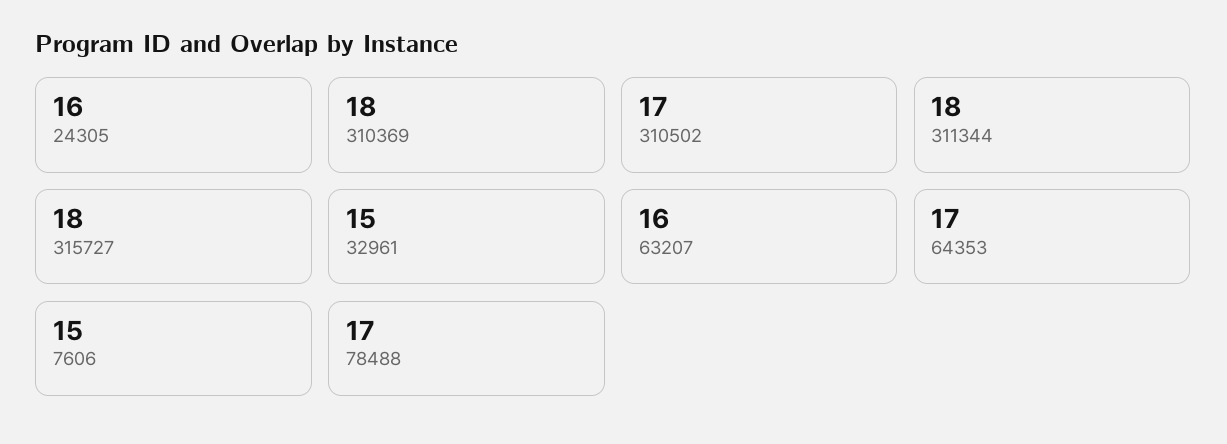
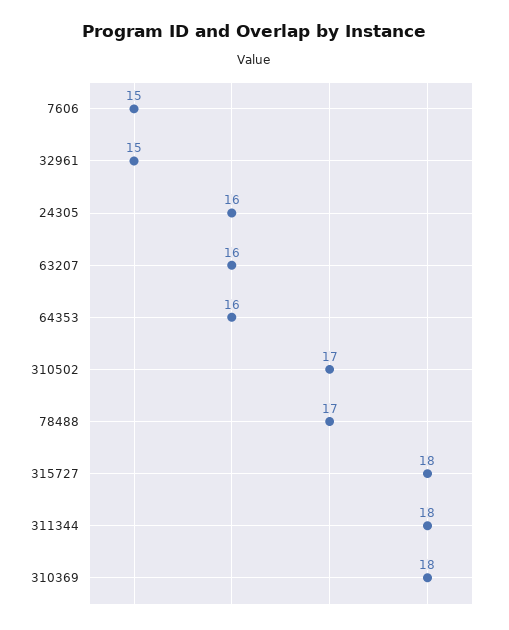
  {
    "24305": 16,
    "310369": 18,
    "310502": 17,
    "311344": 18,
    "315727": 18,
    "32961": 15,
    "63207": 16,
-   "64353": 17,
+   "64353": 16,
    "7606": 15,
    "78488": 17
  }

